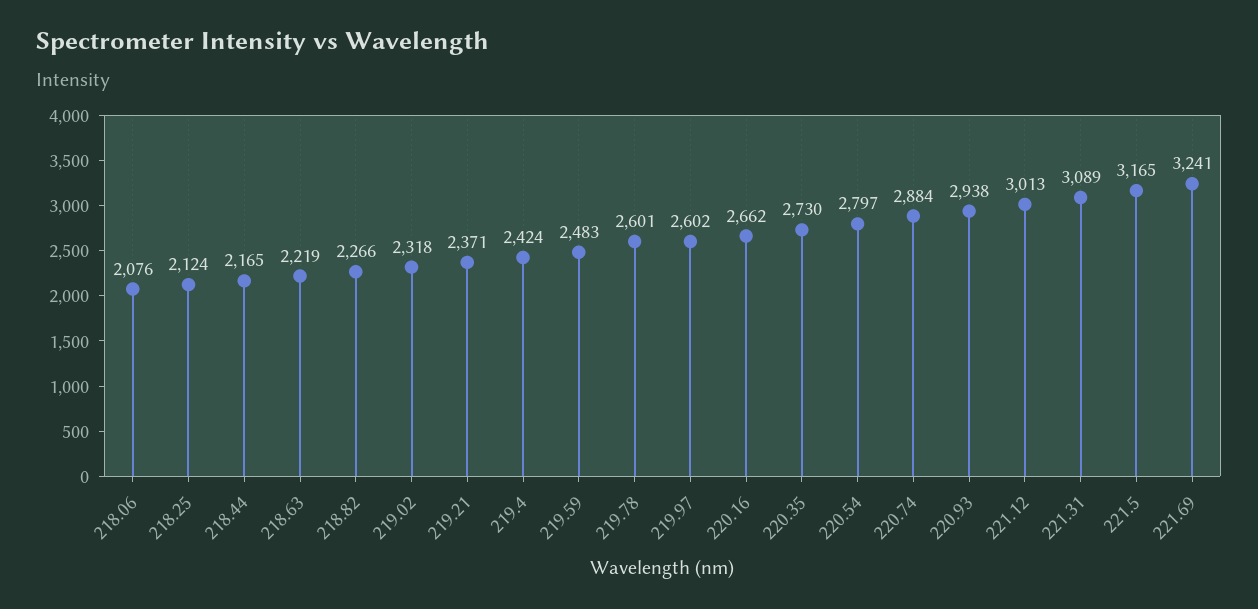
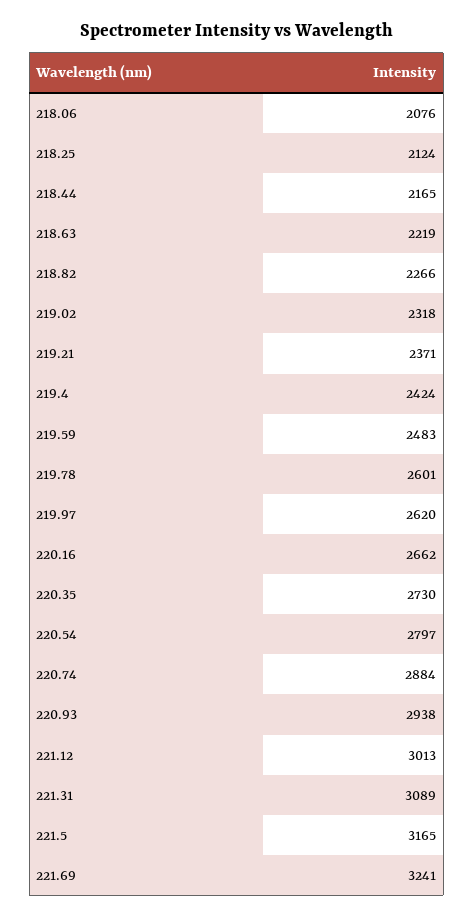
  {
    "218.06": 2076,
    "218.25": 2124,
    "218.44": 2165,
    "218.63": 2219,
    "218.82": 2266,
    "219.02": 2318,
    "219.21": 2371,
    "219.4": 2424,
    "219.59": 2483,
    "219.78": 2601,
-   "219.97": 2602,
+   "219.97": 2620,
    "220.16": 2662,
    "220.35": 2730,
    "220.54": 2797,
    "220.74": 2884,
    "220.93": 2938,
    "221.12": 3013,
    "221.31": 3089,
    "221.5": 3165,
    "221.69": 3241
  }

